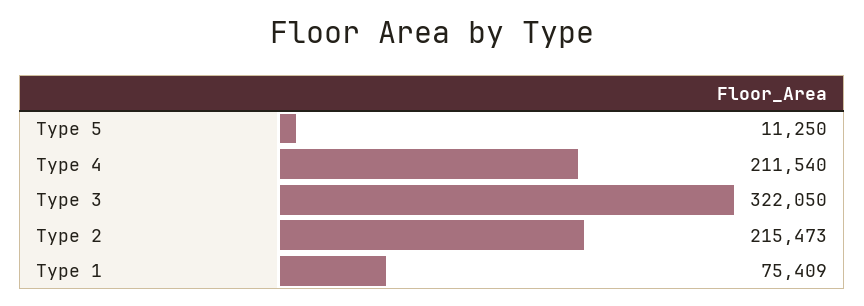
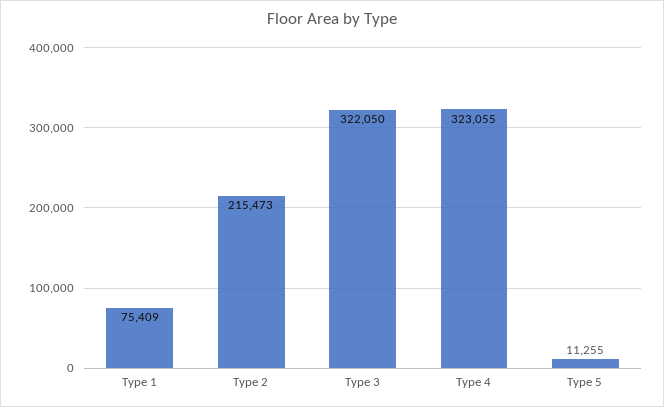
  {
-   "Type 5": 11250,
+   "Type 5": 11255,
-   "Type 4": 211540,
+   "Type 4": 323055,
    "Type 3": 322050,
    "Type 2": 215473,
    "Type 1": 75409
  }

